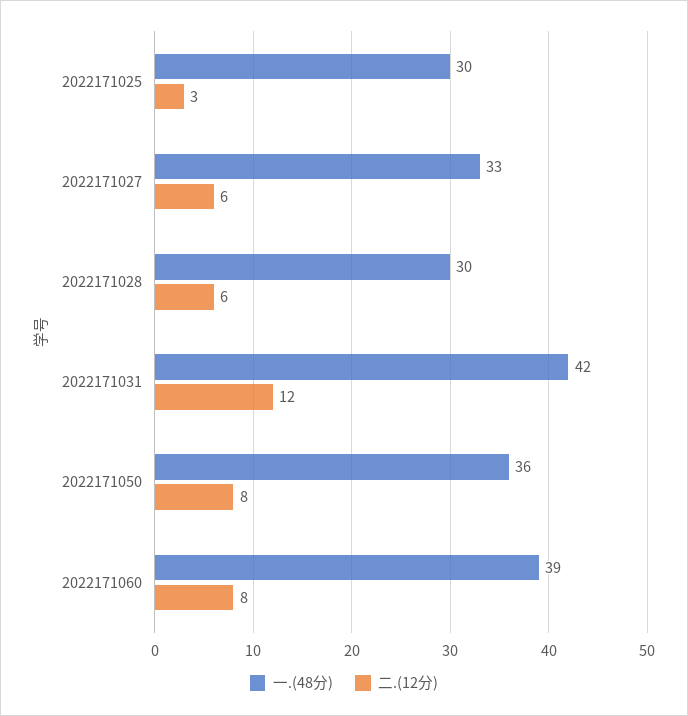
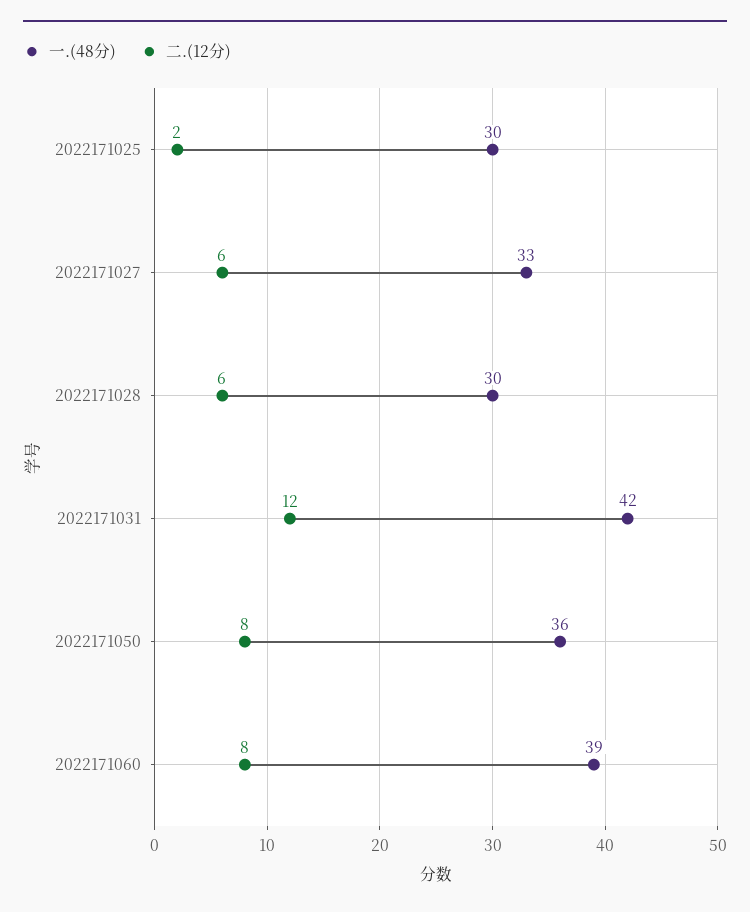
  {
    "一.(48分)": {
      "2022171025": 30,
      "2022171027": 33,
      "2022171028": 30,
      "2022171031": 42,
      "2022171050": 36,
      "2022171060": 39
    },
    "二.(12分)": {
-     "2022171025": 3,
+     "2022171025": 2,
      "2022171027": 6,
      "2022171028": 6,
      "2022171031": 12,
      "2022171050": 8,
      "2022171060": 8
    }
  }

